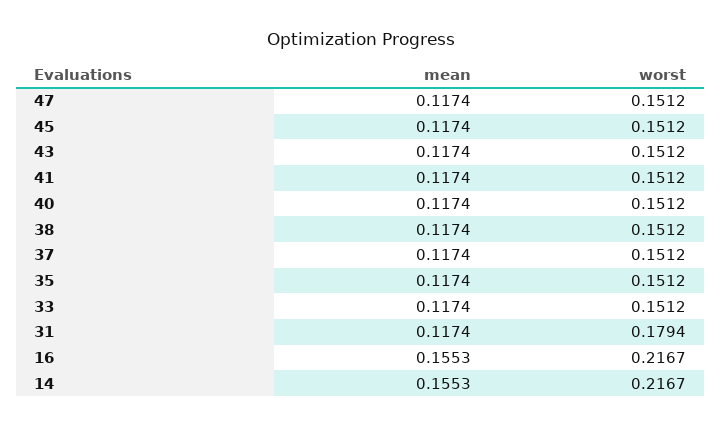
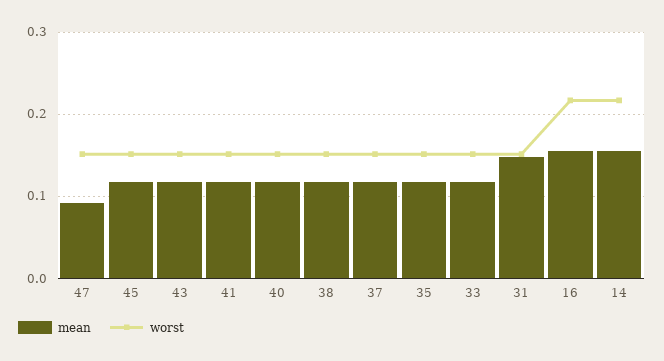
  {
    "mean": {
-     "47": 0.1174,
+     "47": 0.09,
      "45": 0.1174,
      "43": 0.1174,
      "41": 0.1174,
      "40": 0.1174,
      "38": 0.1174,
      "37": 0.1174,
      "35": 0.1174,
      "33": 0.1174,
-     "31": 0.1174,
+     "31": 0.15,
      "16": 0.1553,
      "14": 0.1553
    },
    "worst": {
      "47": 0.1512,
      "45": 0.1512,
      "43": 0.1512,
      "41": 0.1512,
      "40": 0.1512,
      "38": 0.1512,
      "37": 0.1512,
      "35": 0.1512,
      "33": 0.1512,
-     "31": 0.1794,
+     "31": 0.15,
      "16": 0.2167,
      "14": 0.2167
    }
  }

